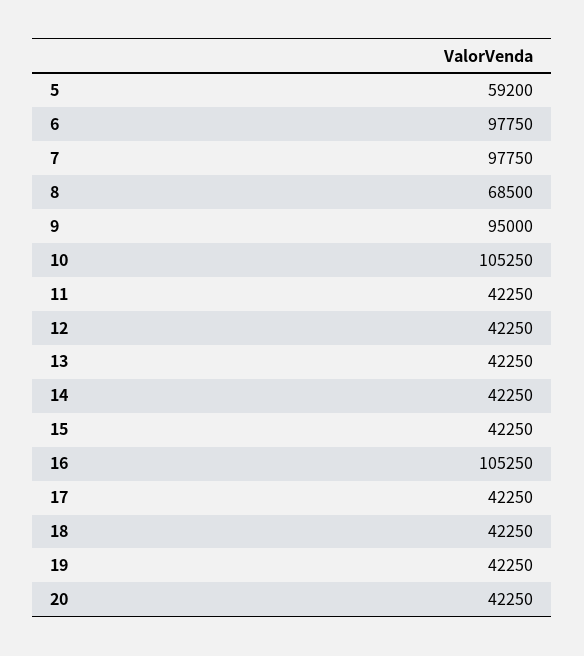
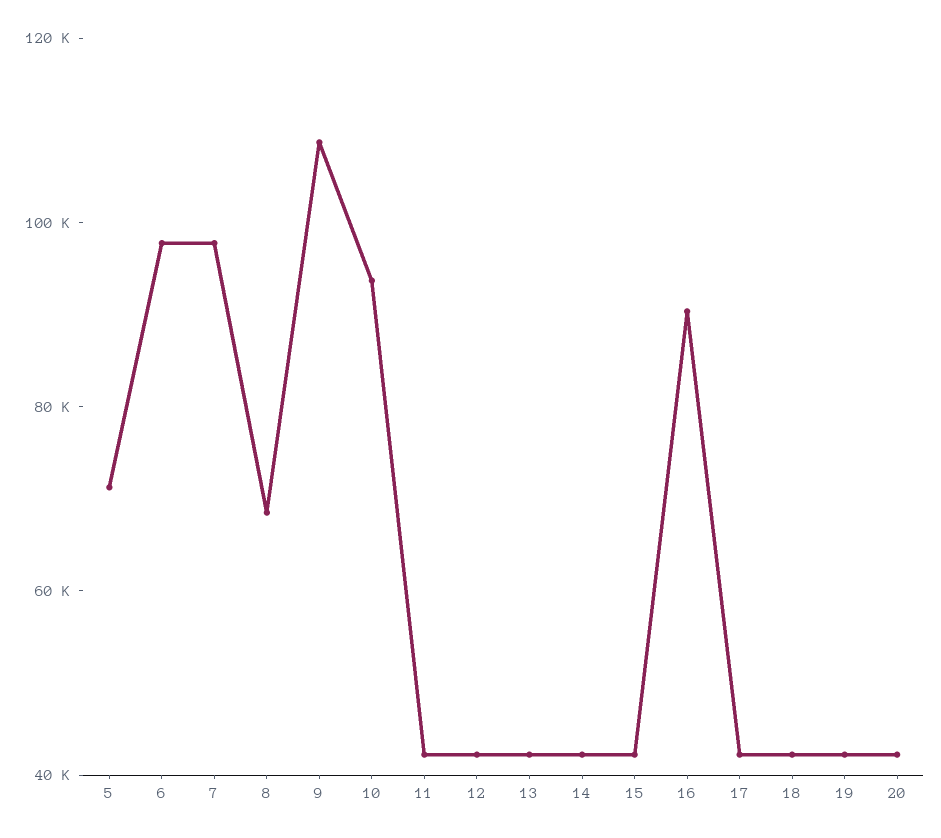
  {
-   "5": 59200,
+   "5": 70000,
    "6": 97750,
    "7": 97750,
    "8": 68500,
-   "9": 95000,
+   "9": 110000,
-   "10": 105250,
+   "10": 95000,
    "11": 42250,
    "12": 42250,
    "13": 42250,
    "14": 42250,
    "15": 42250,
-   "16": 105250,
+   "16": 90000,
    "17": 42250,
    "18": 42250,
    "19": 42250,
    "20": 42250
  }

